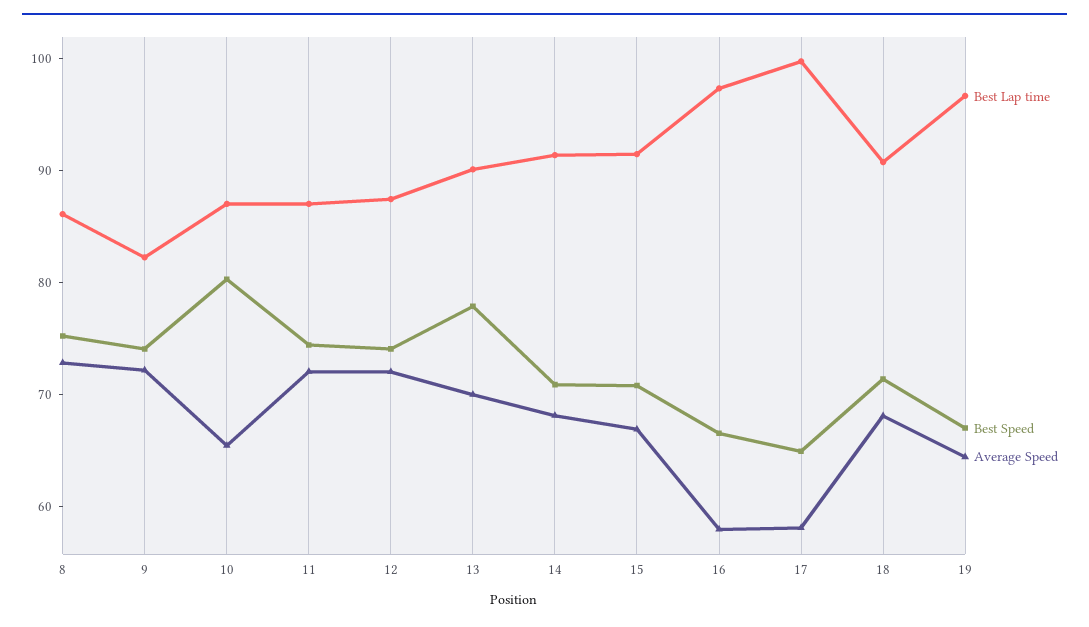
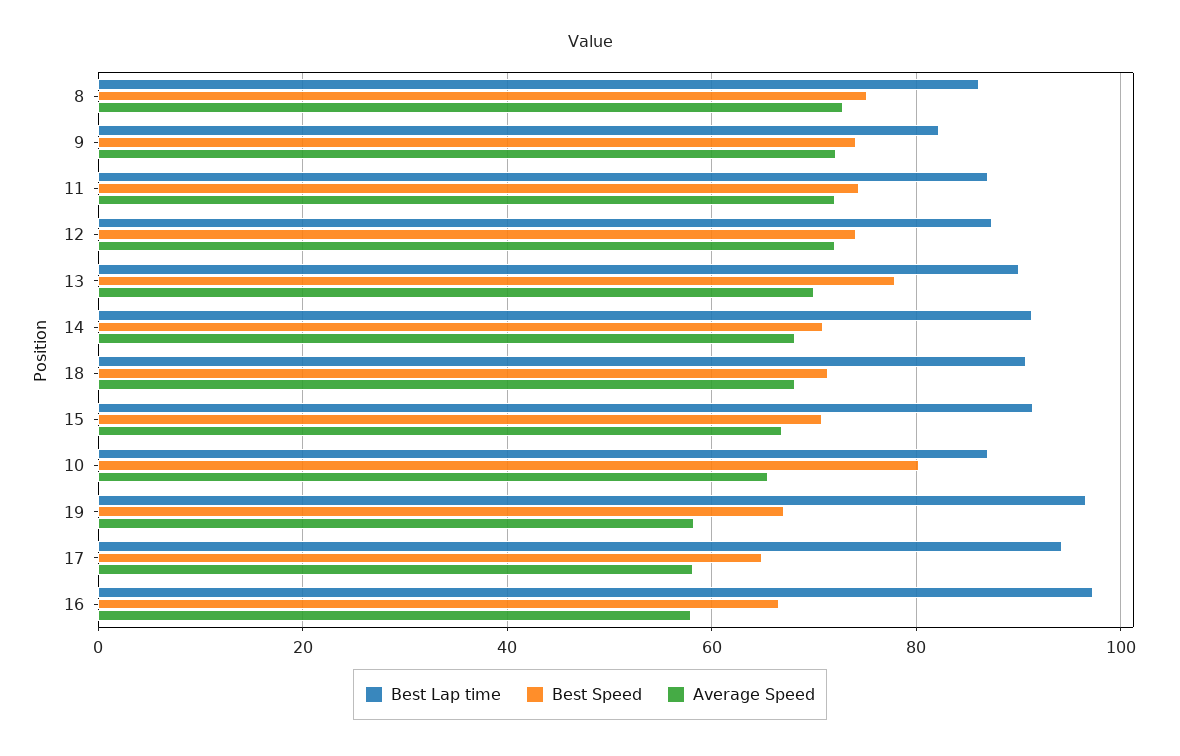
  {
    "Best Lap time": {
      "8": 86,
      "9": 82,
      "10": 88,
      "11": 88,
      "12": 88,
      "13": 90,
      "14": 92,
      "15": 92,
      "16": 98,
-     "17": 100,
+     "17": 94,
      "18": 90,
      "19": 96
    },
    "Best Speed": {
      "8": 76,
      "9": 74,
      "10": 80,
      "11": 74,
      "12": 74,
      "13": 78,
      "14": 70,
      "15": 70,
      "16": 66,
      "17": 64,
      "18": 72,
      "19": 68
    },
    "Average Speed": {
      "8": 72,
      "9": 72,
      "10": 66,
      "11": 72,
      "12": 72,
      "13": 70,
      "14": 68,
      "15": 66,
      "16": 58,
      "17": 58,
      "18": 68,
-     "19": 64
+     "19": 58
    }
  }

